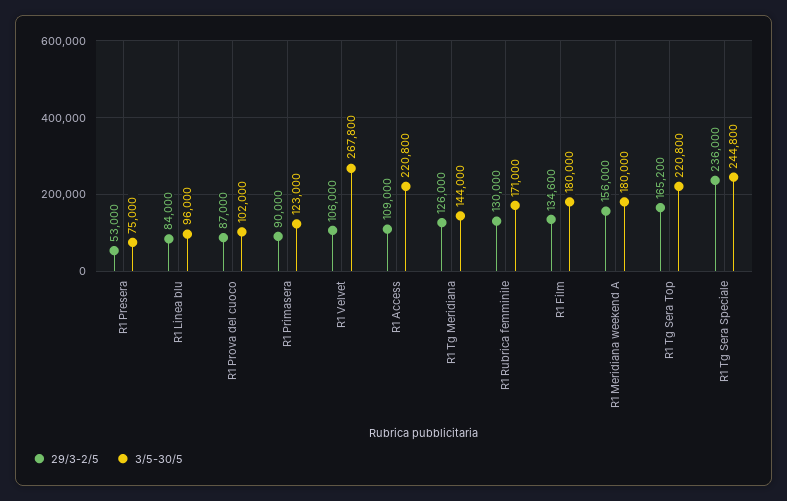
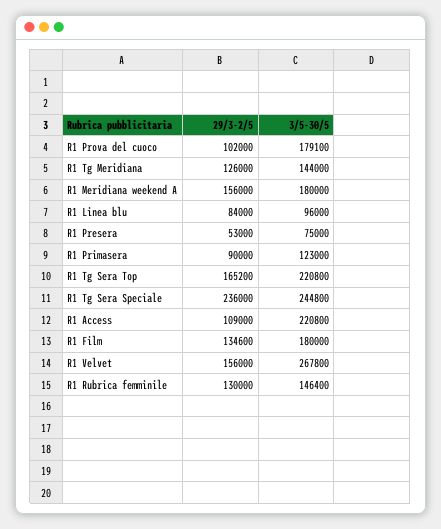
  {
    "29/3-2/5": {
      "R1 Presera": 53000,
      "R1 Linea blu": 84000,
-     "R1 Prova del cuoco": 87000,
+     "R1 Prova del cuoco": 102000,
      "R1 Primasera": 90000,
-     "R1 Velvet": 106000,
+     "R1 Velvet": 156000,
      "R1 Access": 109000,
      "R1 Tg Meridiana": 126000,
      "R1 Rubrica femminile": 130000,
      "R1 Film": 134600,
      "R1 Meridiana weekend A": 156000,
      "R1 Tg Sera Top": 165200,
      "R1 Tg Sera Speciale": 236000
    },
    "3/5-30/5": {
      "R1 Presera": 75000,
      "R1 Linea blu": 96000,
-     "R1 Prova del cuoco": 102000,
+     "R1 Prova del cuoco": 179100,
      "R1 Primasera": 123000,
      "R1 Velvet": 267800,
      "R1 Access": 220800,
      "R1 Tg Meridiana": 144000,
-     "R1 Rubrica femminile": 171000,
+     "R1 Rubrica femminile": 146400,
      "R1 Film": 180000,
      "R1 Meridiana weekend A": 180000,
      "R1 Tg Sera Top": 220800,
      "R1 Tg Sera Speciale": 244800
    }
  }

